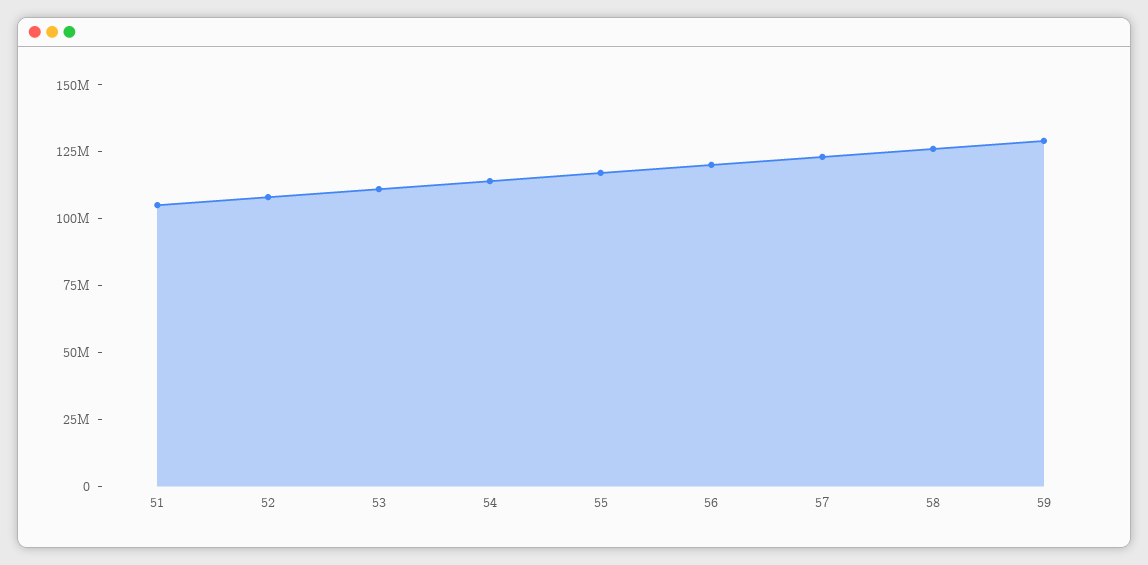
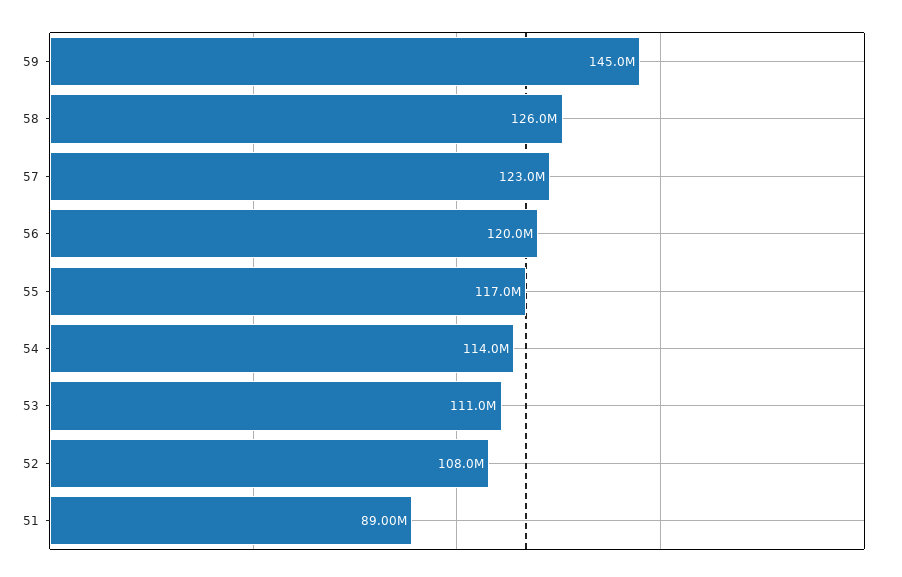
  {
-   "51": 105000000,
+   "51": 89000000,
    "52": 108000000,
    "53": 111000000,
    "54": 114000000,
    "55": 117000000,
    "56": 120000000,
    "57": 123000000,
    "58": 126000000,
-   "59": 130000000
+   "59": 145000000
  }

